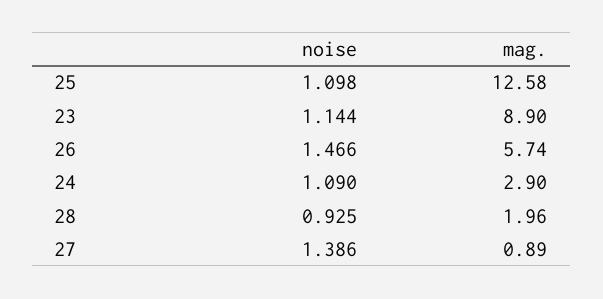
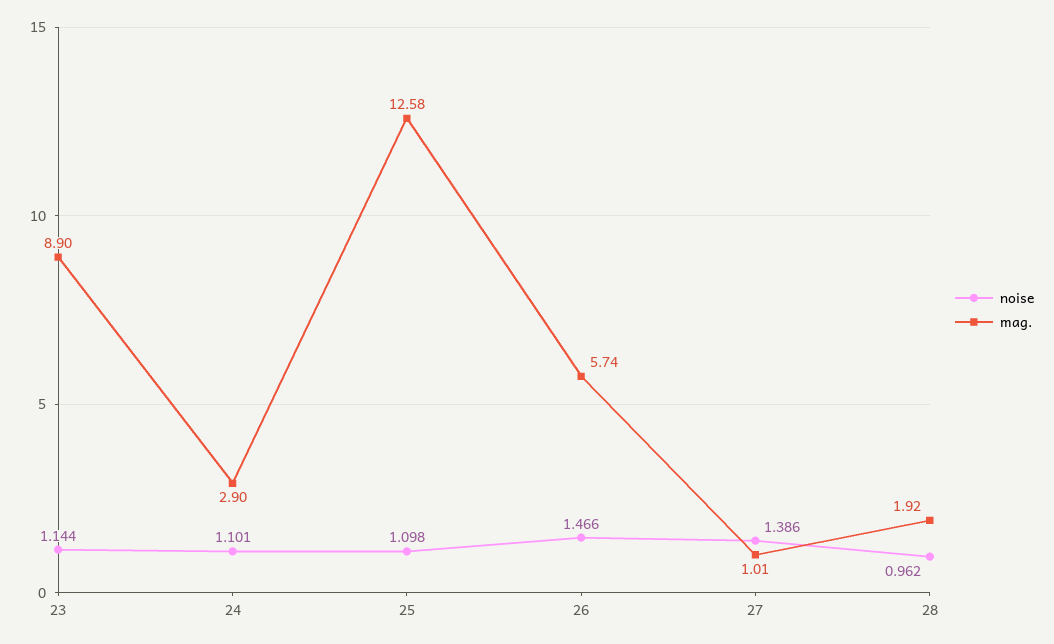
  {
    "noise": {
      "25": 1.098,
      "23": 1.144,
      "26": 1.466,
-     "24": 1.09,
+     "24": 1.101,
-     "28": 0.925,
+     "28": 0.962,
      "27": 1.386
    },
    "mag.": {
      "25": 12.58,
      "23": 8.9,
      "26": 5.74,
      "24": 2.9,
-     "28": 1.96,
+     "28": 1.92,
-     "27": 0.89
+     "27": 1.01
    }
  }

